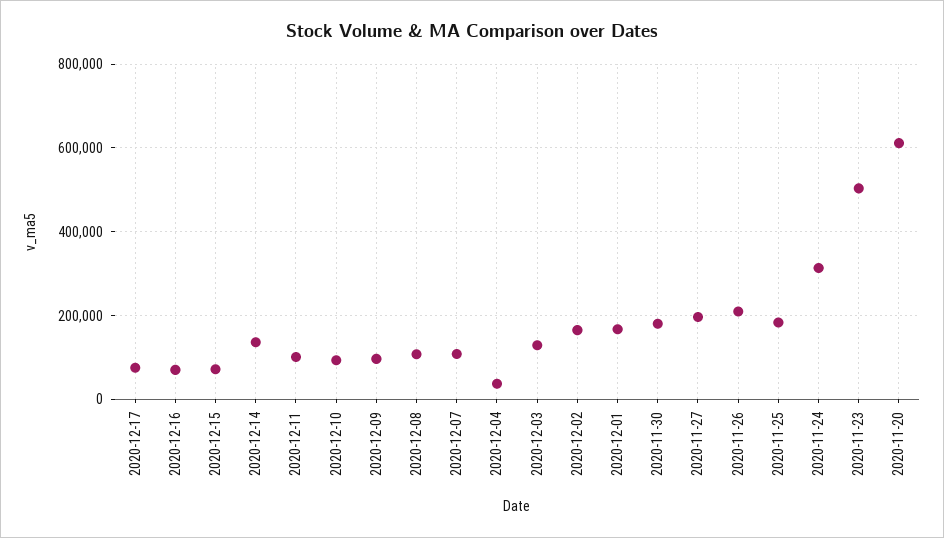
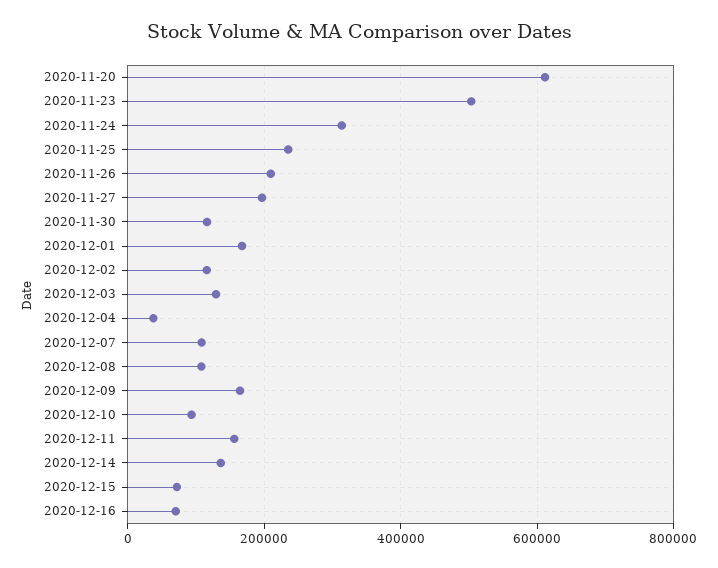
  {
-   "2020-12-17": 80000,
    "2020-12-16": 80000,
    "2020-12-15": 80000,
    "2020-12-14": 140000,
-   "2020-12-11": 100000,
+   "2020-12-11": 160000,
    "2020-12-10": 100000,
-   "2020-12-09": 100000,
+   "2020-12-09": 160000,
    "2020-12-08": 100000,
    "2020-12-07": 100000,
    "2020-12-04": 40000,
    "2020-12-03": 120000,
-   "2020-12-02": 160000,
+   "2020-12-02": 120000,
    "2020-12-01": 160000,
-   "2020-11-30": 180000,
+   "2020-11-30": 120000,
    "2020-11-27": 200000,
    "2020-11-26": 200000,
-   "2020-11-25": 180000,
+   "2020-11-25": 240000,
    "2020-11-24": 320000,
    "2020-11-23": 500000,
    "2020-11-20": 620000
  }

